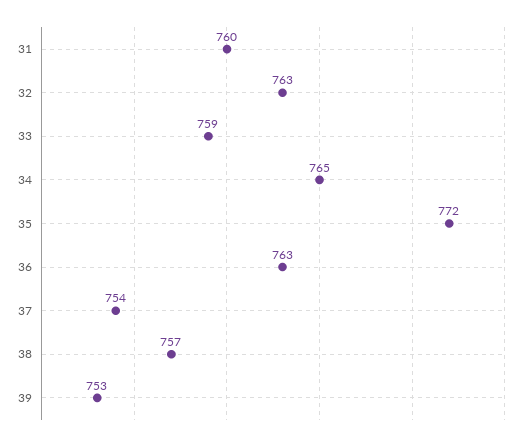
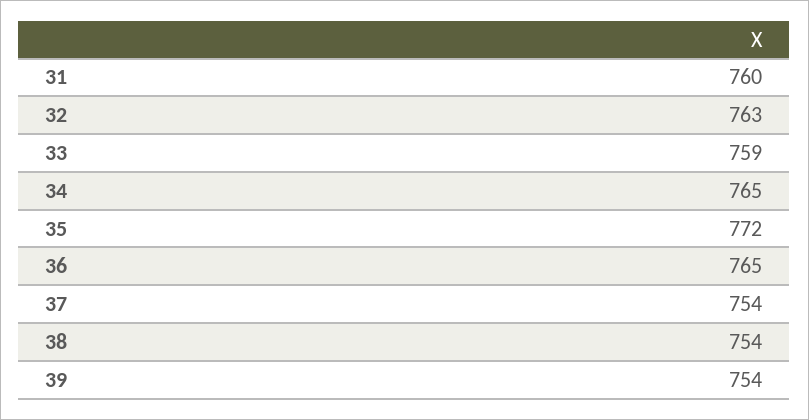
  {
    "31": 760,
    "32": 763,
    "33": 759,
    "34": 765,
    "35": 772,
-   "36": 763,
+   "36": 765,
    "37": 754,
-   "38": 757,
+   "38": 754,
-   "39": 753
+   "39": 754
  }

